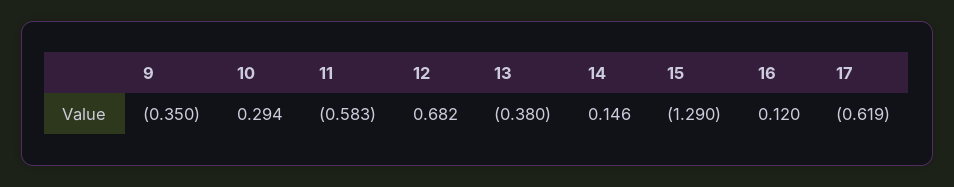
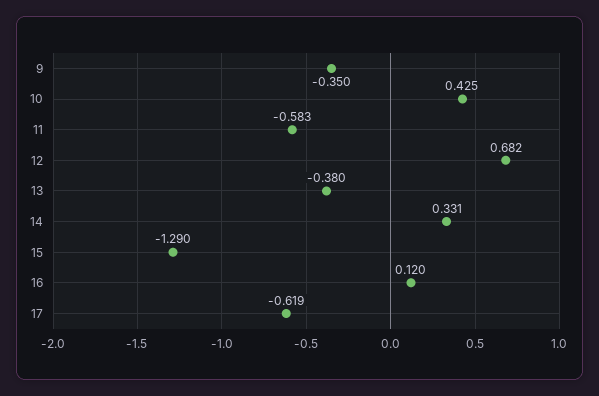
  {
    "9": -0.35,
-   "10": 0.294,
+   "10": 0.425,
    "11": -0.583,
    "12": 0.682,
    "13": -0.38,
-   "14": 0.146,
+   "14": 0.331,
    "15": -1.29,
    "16": 0.12,
    "17": -0.619
  }

